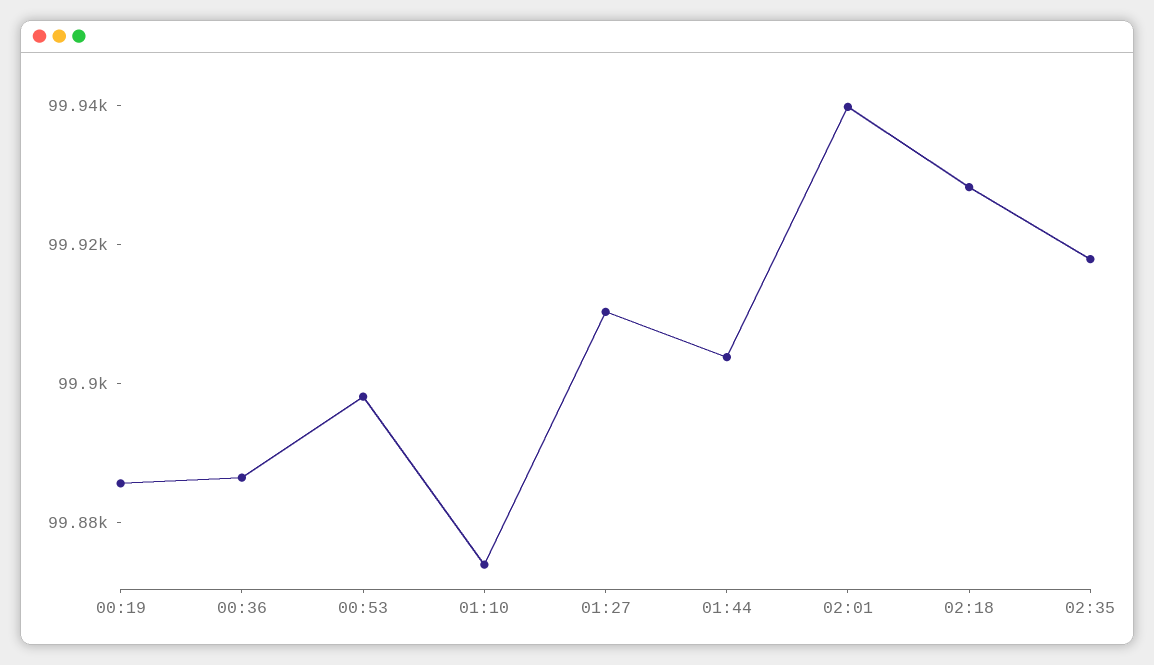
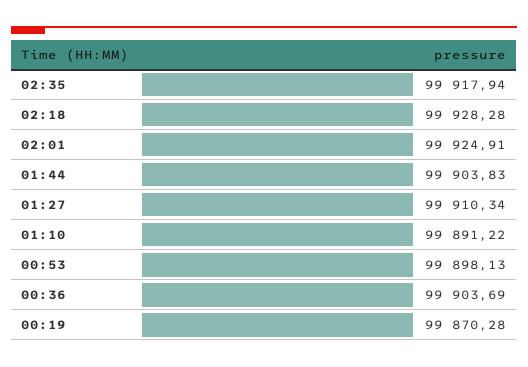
  {
-   "00:19": 99885,
+   "00:19": 99870.28,
-   "00:36": 99885,
+   "00:36": 99903.69,
    "00:53": 99898.13,
-   "01:10": 99875,
+   "01:10": 99891.22,
    "01:27": 99910.34,
    "01:44": 99903.83,
-   "02:01": 99940,
+   "02:01": 99924.91,
    "02:18": 99928.28,
    "02:35": 99917.94
  }

